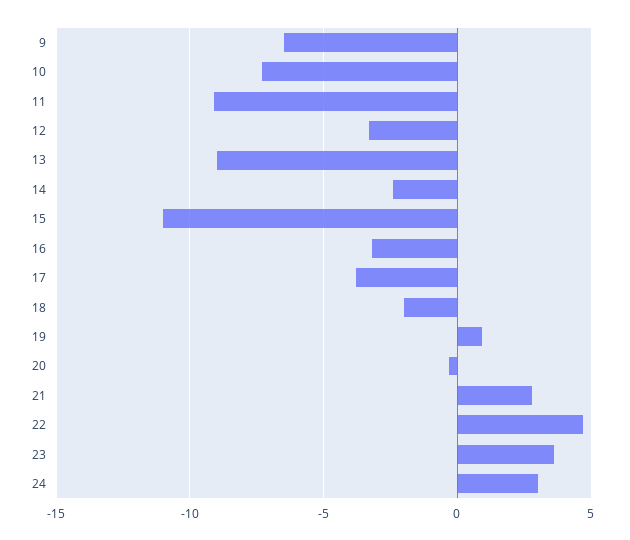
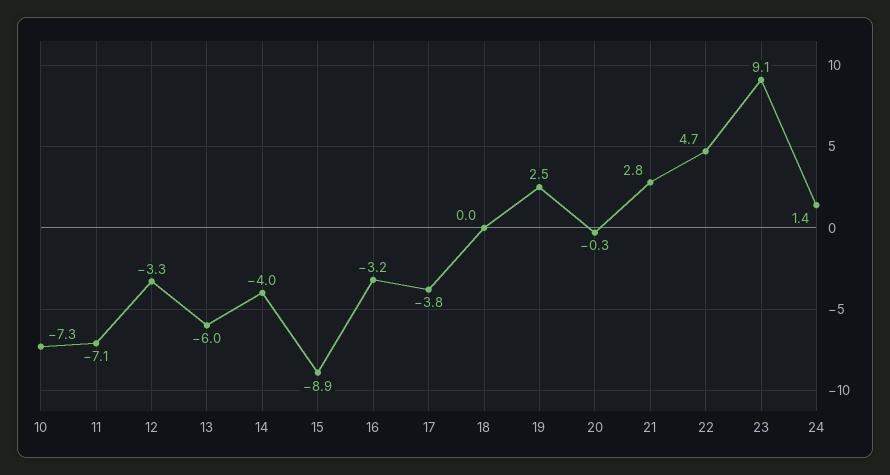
  {
-   "9": -6.5,
    "10": -7.3,
-   "11": -9,
+   "11": -7.1,
    "12": -3.3,
-   "13": -9,
+   "13": -6,
-   "14": -2.5,
+   "14": -4,
-   "15": -11,
+   "15": -8.9,
    "16": -3.2,
    "17": -3.8,
-   "18": -2,
+   "18": 0,
-   "19": 1,
+   "19": 2.5,
    "20": -0.3,
    "21": 2.8,
    "22": 4.7,
-   "23": 3.5,
+   "23": 9.1,
-   "24": 3
+   "24": 1.4
  }

